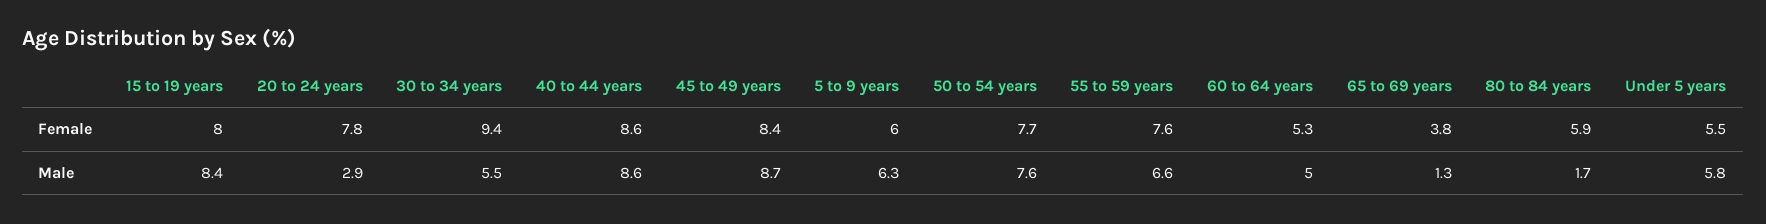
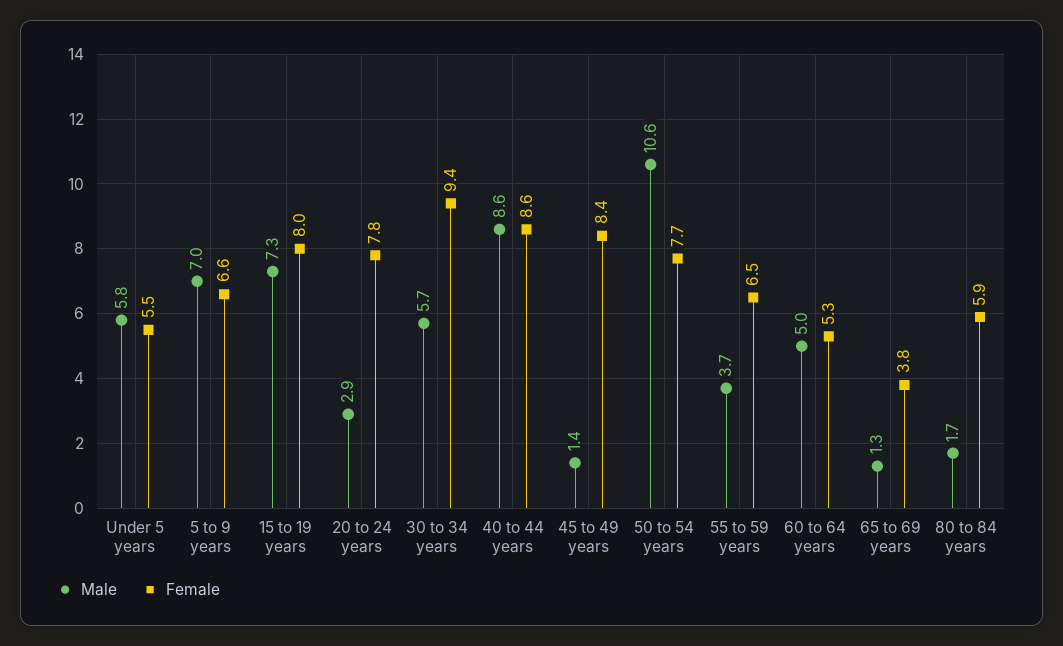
  {
    "Female": {
      "15 to 19 years": 8,
      "20 to 24 years": 7.8,
      "30 to 34 years": 9.4,
      "40 to 44 years": 8.6,
      "45 to 49 years": 8.4,
-     "5 to 9 years": 6,
+     "5 to 9 years": 6.6,
      "50 to 54 years": 7.7,
-     "55 to 59 years": 7.6,
+     "55 to 59 years": 6.5,
      "60 to 64 years": 5.3,
      "65 to 69 years": 3.8,
      "80 to 84 years": 5.9,
      "Under 5 years": 5.5
    },
    "Male": {
-     "15 to 19 years": 8.4,
+     "15 to 19 years": 7.3,
      "20 to 24 years": 2.9,
-     "30 to 34 years": 5.5,
+     "30 to 34 years": 5.7,
      "40 to 44 years": 8.6,
-     "45 to 49 years": 8.7,
+     "45 to 49 years": 1.4,
-     "5 to 9 years": 6.3,
+     "5 to 9 years": 7,
-     "50 to 54 years": 7.6,
+     "50 to 54 years": 10.6,
-     "55 to 59 years": 6.6,
+     "55 to 59 years": 3.7,
      "60 to 64 years": 5,
      "65 to 69 years": 1.3,
      "80 to 84 years": 1.7,
      "Under 5 years": 5.8
    }
  }

